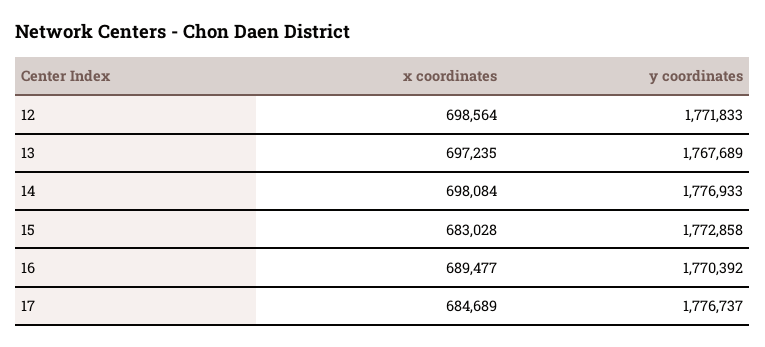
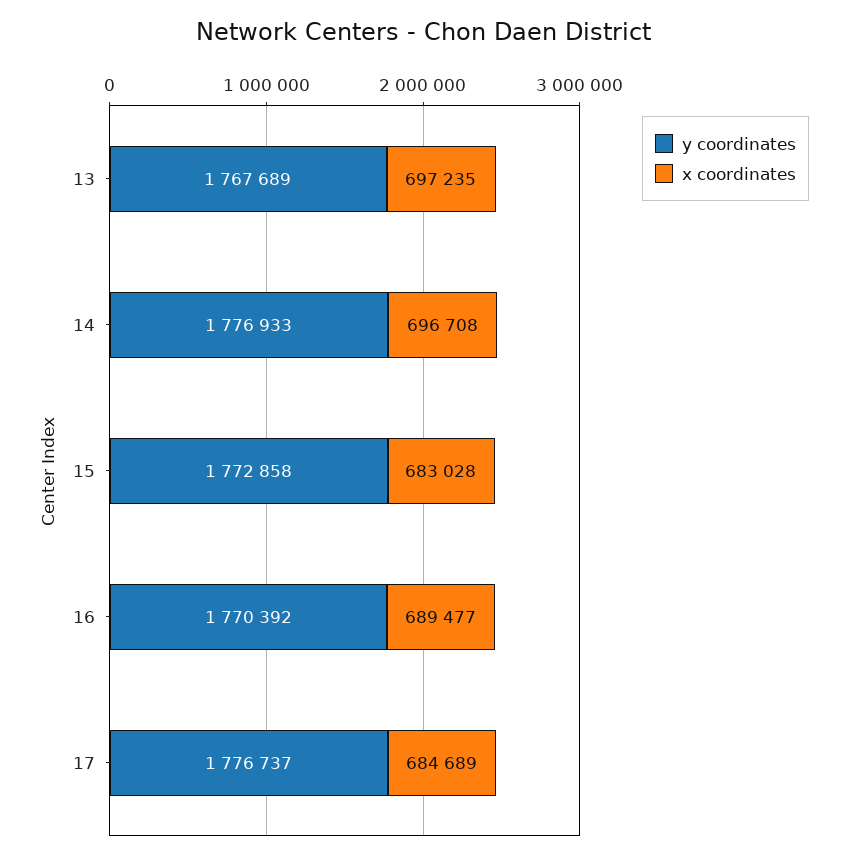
  {
    "x coordinates": {
-     "12": 698564,
      "13": 697235,
-     "14": 698084,
+     "14": 696708,
      "15": 683028,
      "16": 689477,
      "17": 684689
    },
    "y coordinates": {
-     "12": 1771833,
      "13": 1767689,
      "14": 1776933,
      "15": 1772858,
      "16": 1770392,
      "17": 1776737
    }
  }

